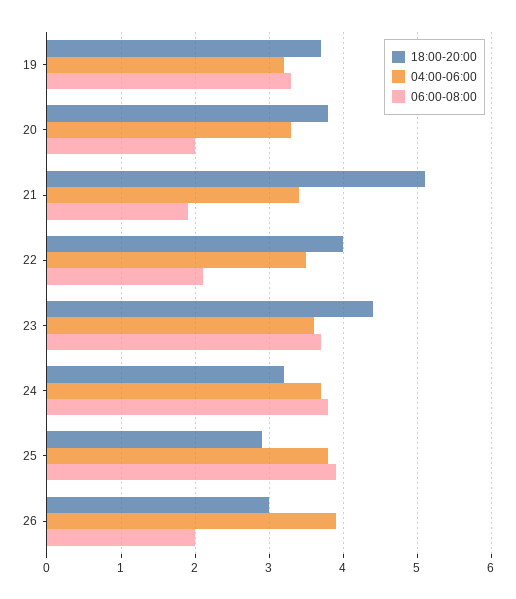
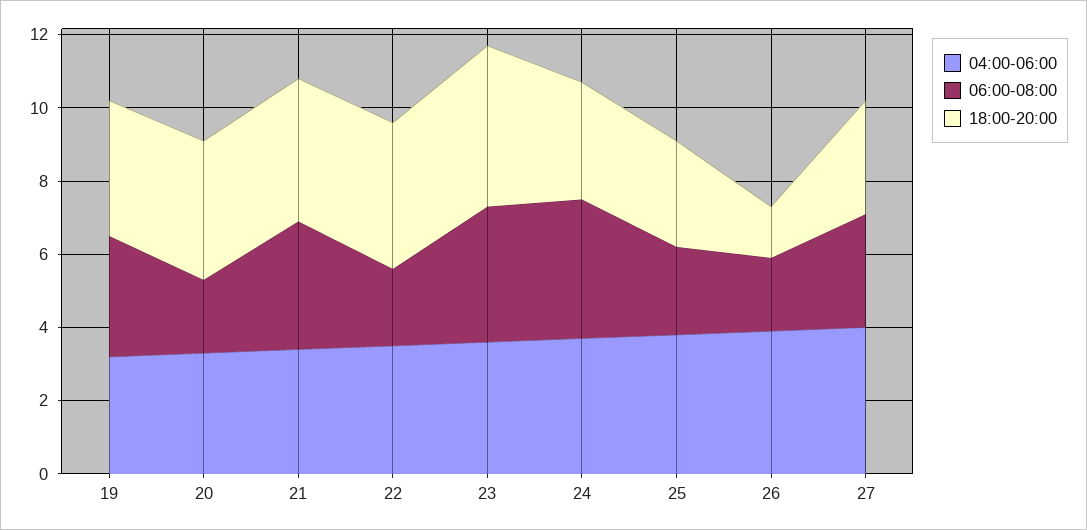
  {
    "18:00-20:00": {
      "19": 3.7,
      "20": 3.8,
-     "21": 5.1,
+     "21": 4,
      "22": 4,
      "23": 4.4,
      "24": 3.2,
      "25": 2.9,
-     "26": 3
+     "26": 1.5,
+     "27": 3
    },
    "04:00-06:00": {
      "19": 3.2,
      "20": 3.3,
      "21": 3.4,
      "22": 3.5,
      "23": 3.6,
      "24": 3.7,
      "25": 3.8,
-     "26": 3.9
+     "26": 3.9,
+     "27": 4
    },
    "06:00-08:00": {
      "19": 3.3,
      "20": 2,
-     "21": 1.9,
+     "21": 3.5,
      "22": 2.1,
      "23": 3.7,
      "24": 3.8,
-     "25": 3.9,
+     "25": 2.5,
-     "26": 2
+     "26": 2,
+     "27": 3
    }
  }

